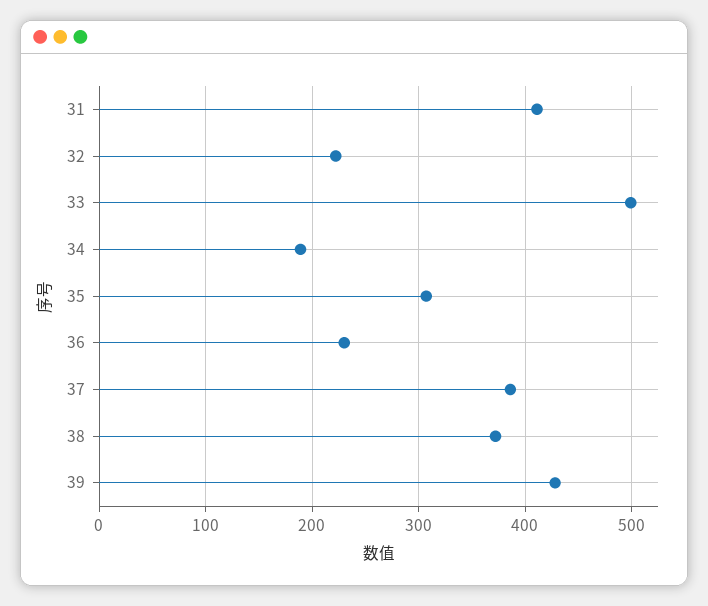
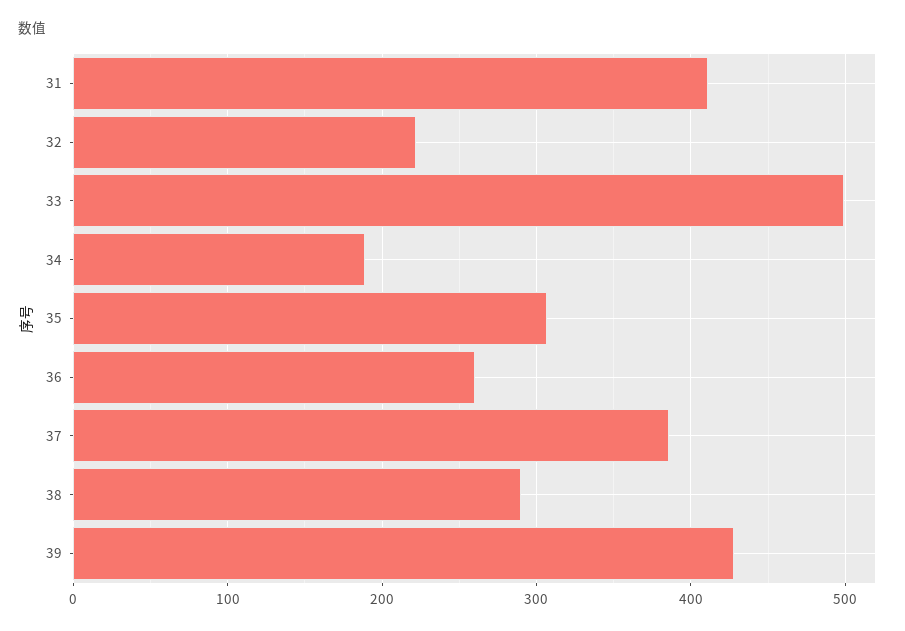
  {
    "31": 410,
    "32": 220,
    "33": 500,
    "34": 190,
    "35": 310,
-   "36": 230,
+   "36": 260,
    "37": 390,
-   "38": 370,
+   "38": 290,
    "39": 430
  }

